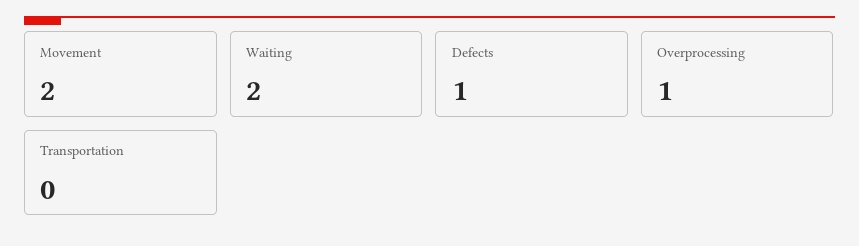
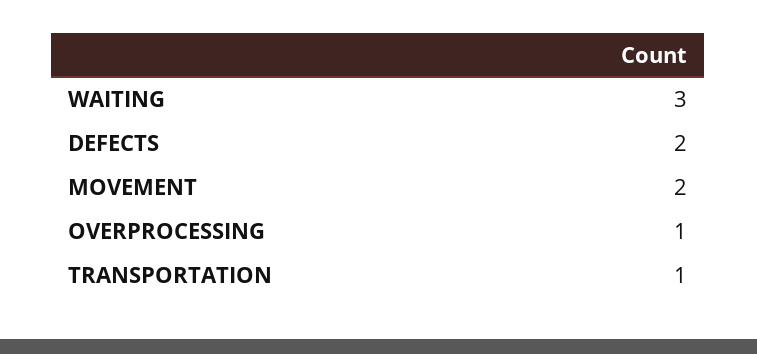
  {
    "Movement": 2,
-   "Waiting": 2,
+   "Waiting": 3,
-   "Defects": 1,
+   "Defects": 2,
    "Overprocessing": 1,
-   "Transportation": 0
+   "Transportation": 1
  }

